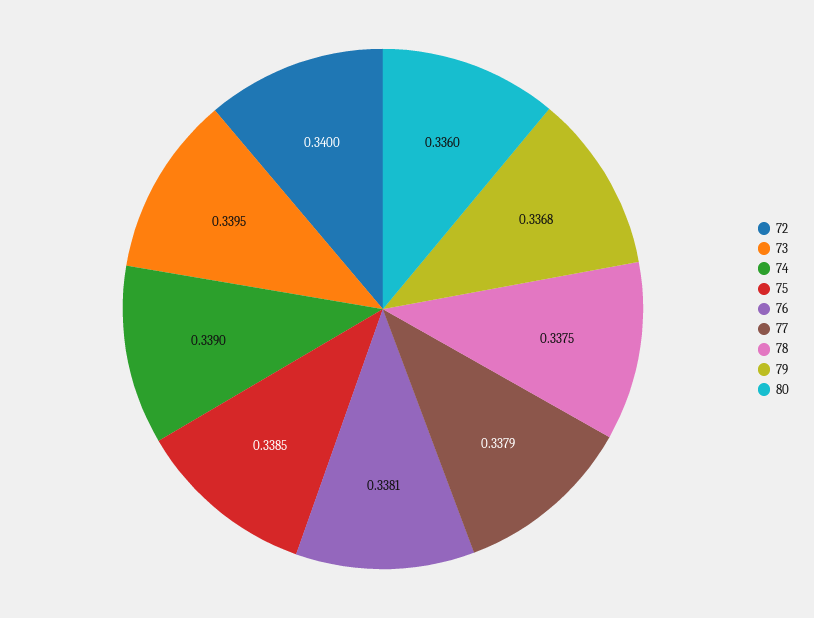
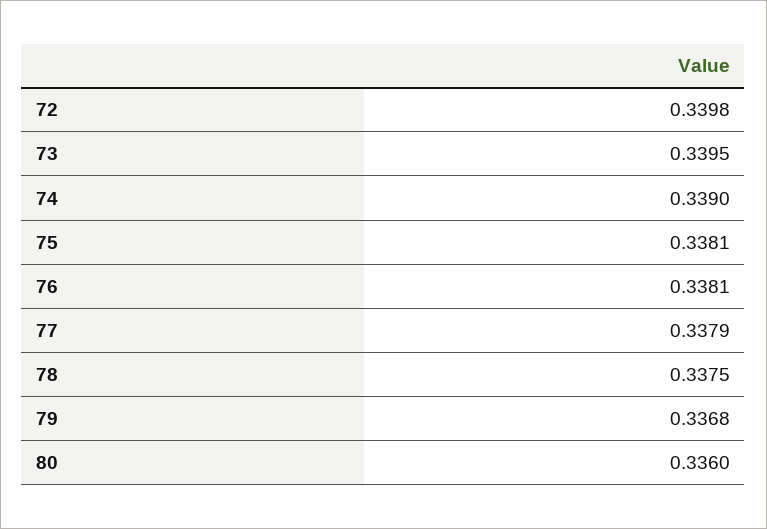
  {
-   "72": 0.34,
+   "72": 0.3398,
    "73": 0.3395,
    "74": 0.339,
-   "75": 0.3385,
+   "75": 0.3381,
    "76": 0.3381,
    "77": 0.3379,
    "78": 0.3375,
    "79": 0.3368,
    "80": 0.336
  }

